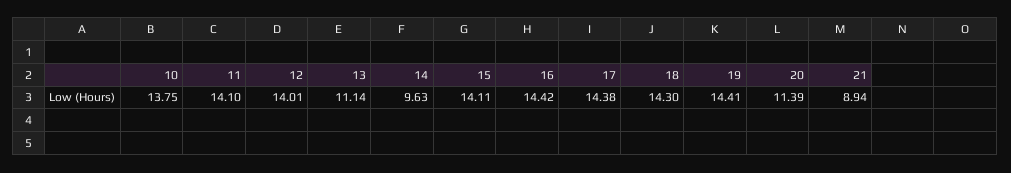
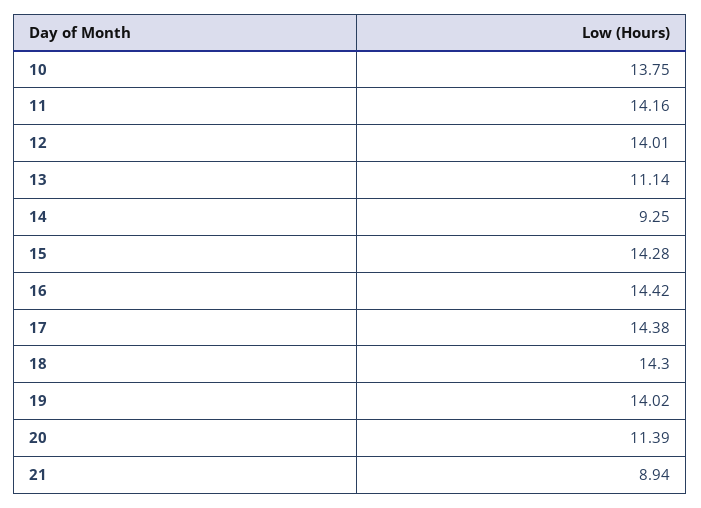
  {
    "10": 13.75,
-   "11": 14.1,
+   "11": 14.16,
    "12": 14.01,
    "13": 11.14,
-   "14": 9.63,
+   "14": 9.25,
-   "15": 14.11,
+   "15": 14.28,
    "16": 14.42,
    "17": 14.38,
    "18": 14.3,
-   "19": 14.41,
+   "19": 14.02,
    "20": 11.39,
    "21": 8.94
  }

